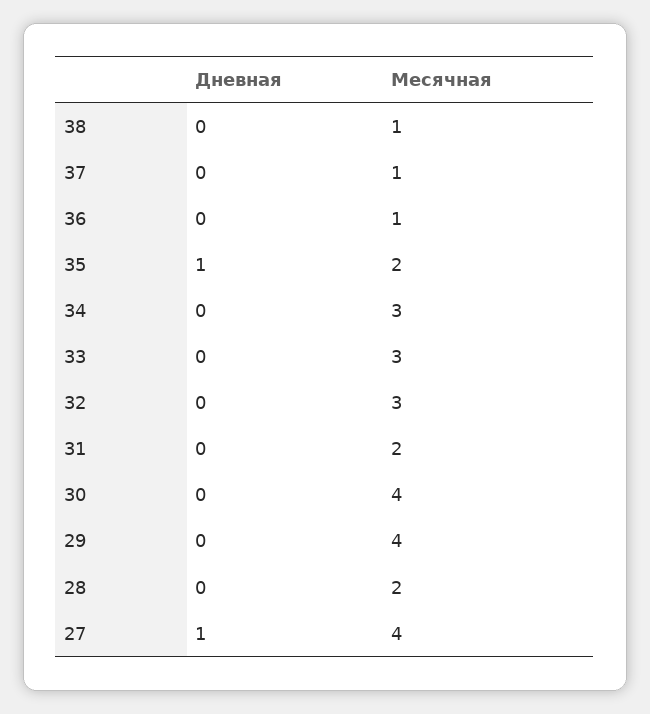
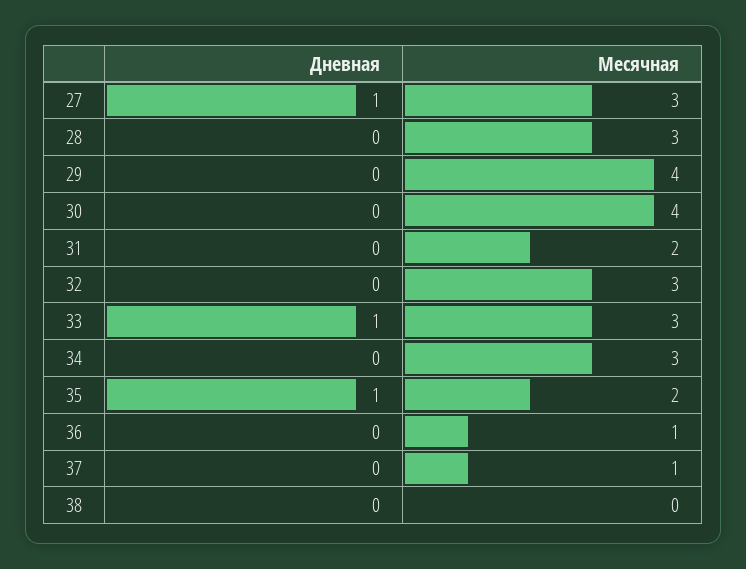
  {
    "Дневная": {
      "38": 0,
      "37": 0,
      "36": 0,
      "35": 1,
      "34": 0,
-     "33": 0,
+     "33": 1,
      "32": 0,
      "31": 0,
      "30": 0,
      "29": 0,
      "28": 0,
      "27": 1
    },
    "Месячная": {
-     "38": 1,
+     "38": 0,
      "37": 1,
      "36": 1,
      "35": 2,
      "34": 3,
      "33": 3,
      "32": 3,
      "31": 2,
      "30": 4,
      "29": 4,
-     "28": 2,
+     "28": 3,
-     "27": 4
+     "27": 3
    }
  }

